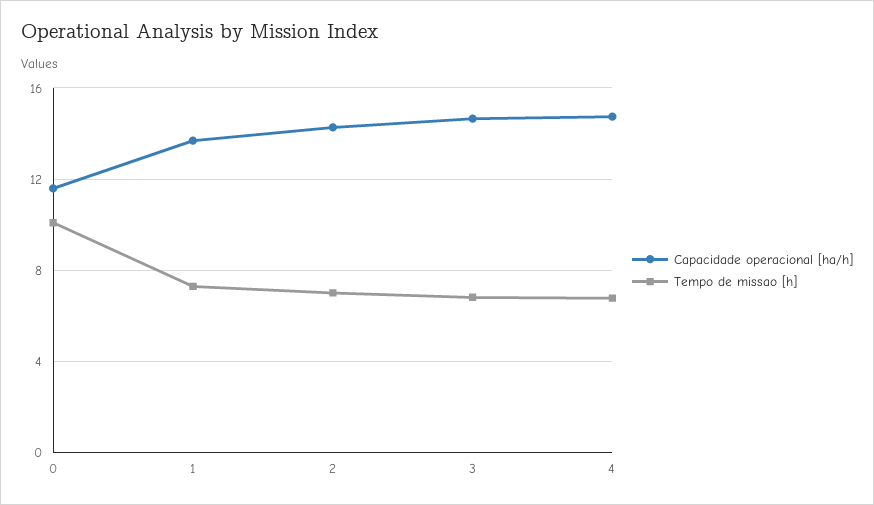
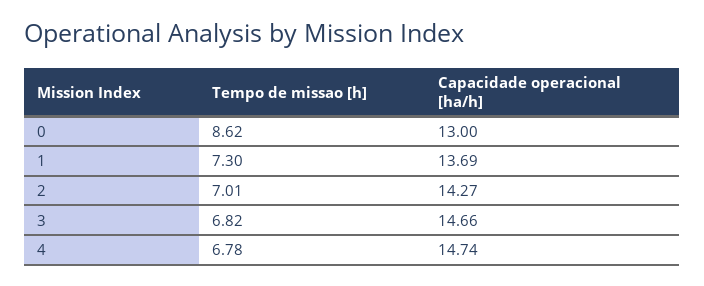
  {
    "Capacidade operacional [ha/h]": {
-     "0": 11.5,
+     "0": 13,
      "1": 13.69,
      "2": 14.27,
      "3": 14.66,
      "4": 14.74
    },
    "Tempo de missao [h]": {
-     "0": 10,
+     "0": 8.62,
      "1": 7.3,
      "2": 7.01,
      "3": 6.82,
      "4": 6.78
    }
  }

